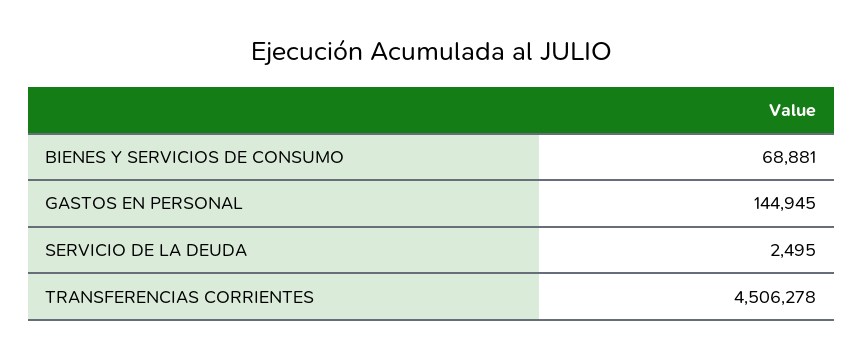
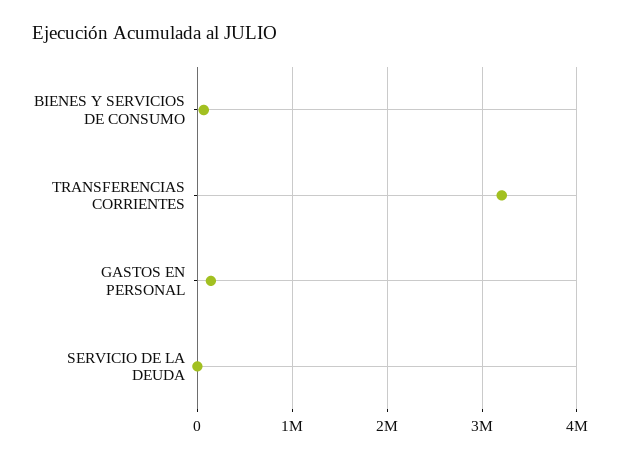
  {
    "BIENES Y SERVICIOS DE CONSUMO": 68881,
    "GASTOS EN PERSONAL": 144945,
    "SERVICIO DE LA DEUDA": 2495,
-   "TRANSFERENCIAS CORRIENTES": 4506278
+   "TRANSFERENCIAS CORRIENTES": 3200000
  }

